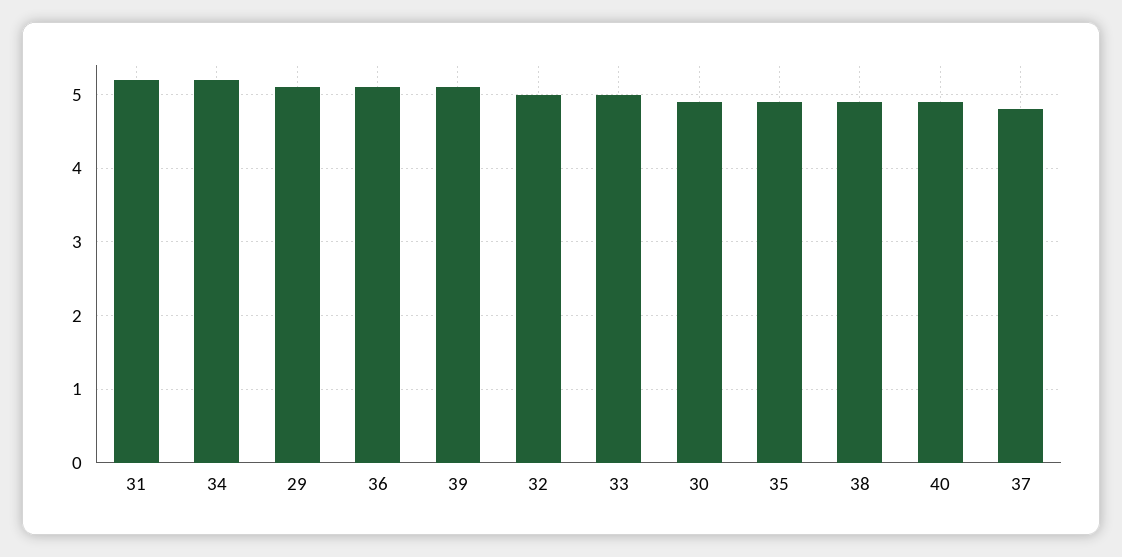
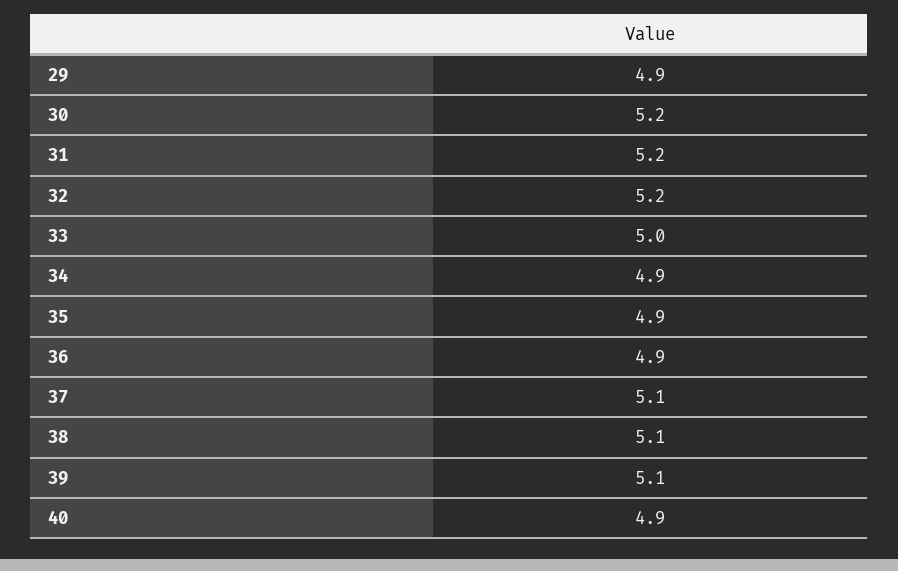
  {
    "31": 5.2,
-   "34": 5.2,
+   "34": 4.9,
-   "29": 5.1,
+   "29": 4.9,
-   "36": 5.1,
+   "36": 4.9,
    "39": 5.1,
-   "32": 5,
+   "32": 5.2,
    "33": 5,
-   "30": 4.9,
+   "30": 5.2,
    "35": 4.9,
-   "38": 4.9,
+   "38": 5.1,
    "40": 4.9,
-   "37": 4.8
+   "37": 5.1
  }

